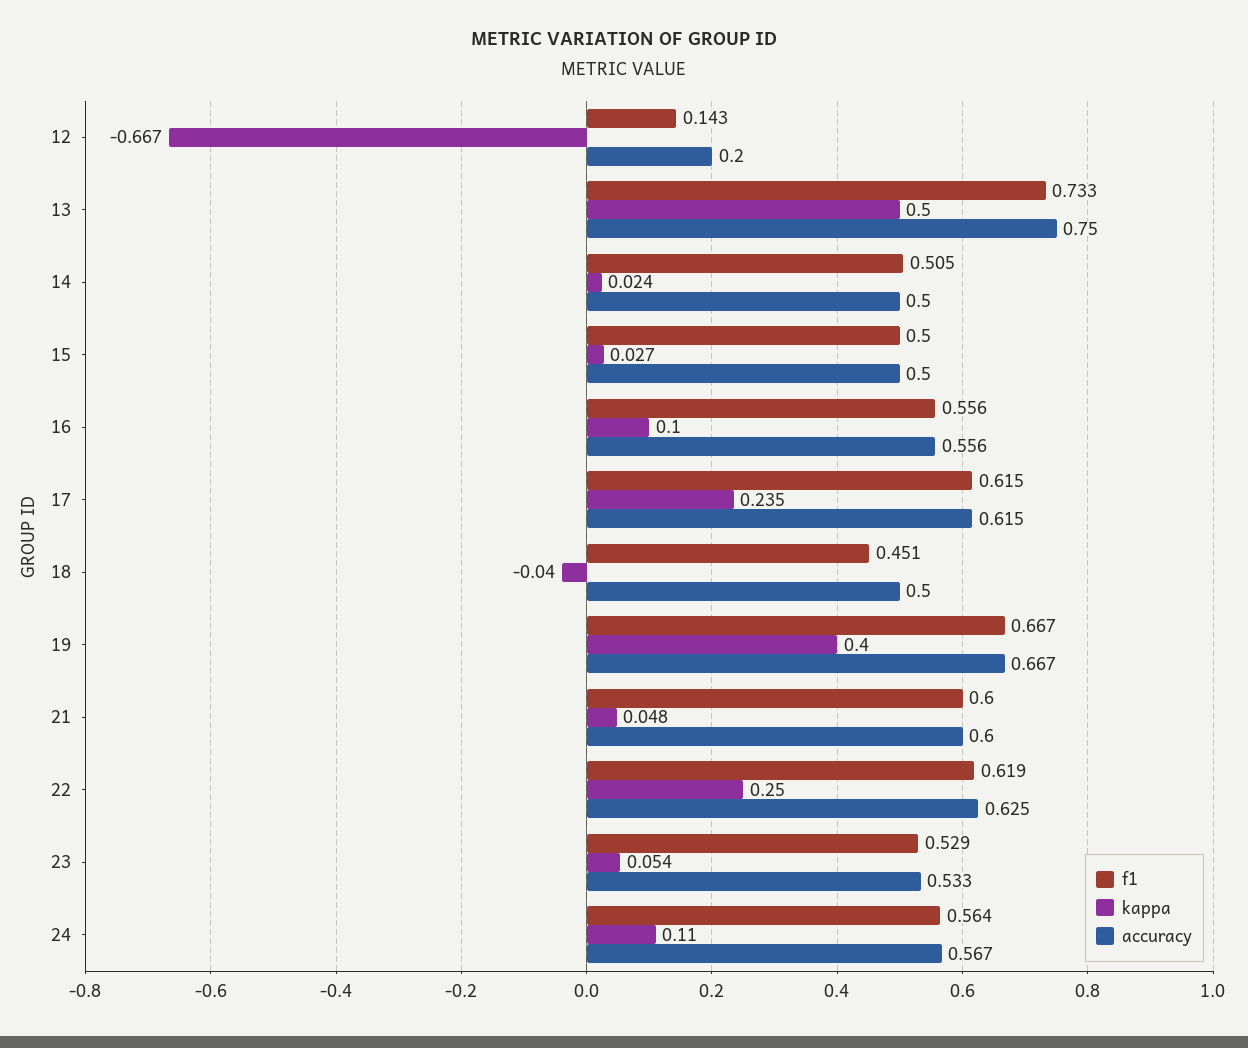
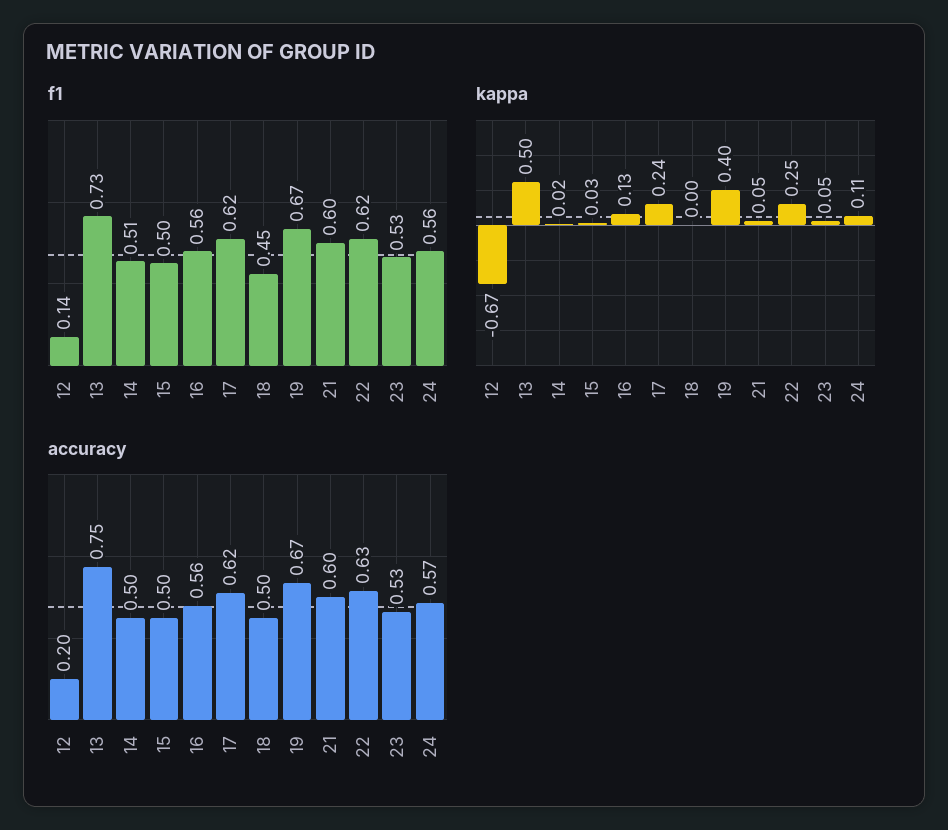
  {
    "f1": {
      "12": 0.143,
      "13": 0.733,
      "14": 0.505,
      "15": 0.5,
      "16": 0.556,
      "17": 0.615,
      "18": 0.451,
      "19": 0.667,
      "21": 0.6,
      "22": 0.619,
      "23": 0.529,
      "24": 0.564
    },
    "kappa": {
      "12": -0.667,
      "13": 0.5,
      "14": 0.024,
      "15": 0.027,
-     "16": 0.1,
+     "16": 0.13,
      "17": 0.235,
-     "18": -0.04,
+     "18": 0,
      "19": 0.4,
      "21": 0.048,
      "22": 0.25,
      "23": 0.054,
      "24": 0.11
    },
    "accuracy": {
      "12": 0.2,
      "13": 0.75,
      "14": 0.5,
      "15": 0.5,
      "16": 0.556,
      "17": 0.615,
      "18": 0.5,
      "19": 0.667,
      "21": 0.6,
      "22": 0.625,
      "23": 0.533,
      "24": 0.567
    }
  }

